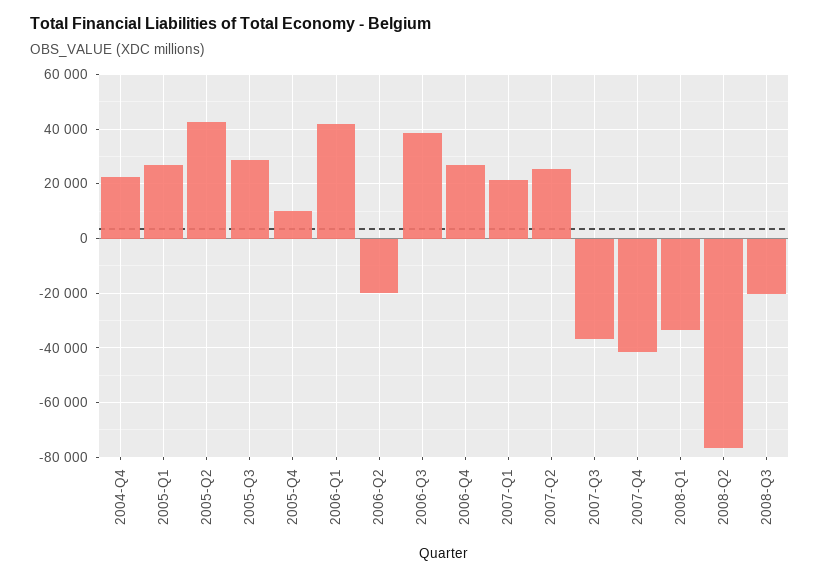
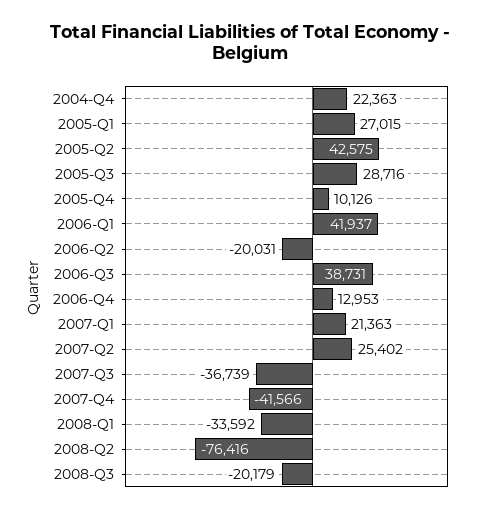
  {
    "2004-Q4": 22363,
    "2005-Q1": 27015,
    "2005-Q2": 42575,
    "2005-Q3": 28716,
    "2005-Q4": 10126,
    "2006-Q1": 41937,
    "2006-Q2": -20031,
    "2006-Q3": 38731,
-   "2006-Q4": 27500,
+   "2006-Q4": 12953,
    "2007-Q1": 21363,
    "2007-Q2": 25402,
    "2007-Q3": -36739,
    "2007-Q4": -41566,
    "2008-Q1": -33592,
    "2008-Q2": -76416,
    "2008-Q3": -20179
  }

